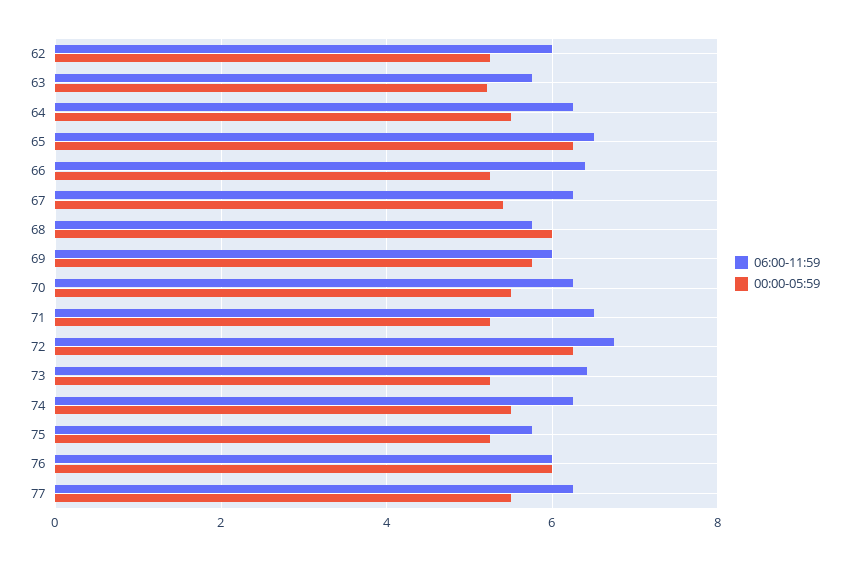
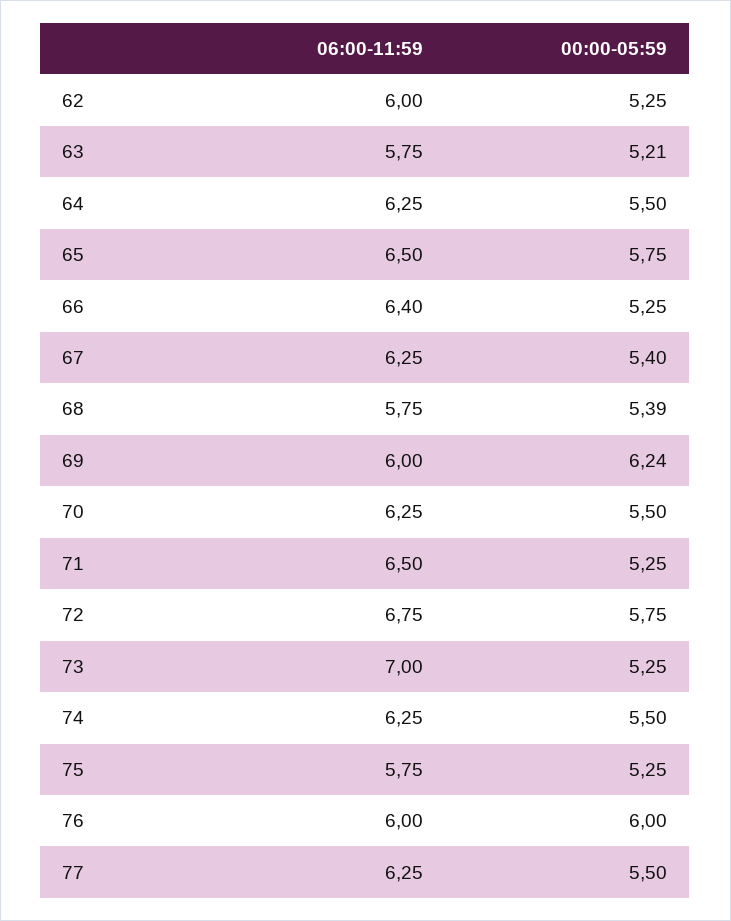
  {
    "06:00-11:59": {
      "62": 6,
      "63": 5.75,
      "64": 6.25,
      "65": 6.5,
      "66": 6.4,
      "67": 6.25,
      "68": 5.75,
      "69": 6,
      "70": 6.25,
      "71": 6.5,
      "72": 6.75,
-     "73": 6.4,
+     "73": 7,
      "74": 6.25,
      "75": 5.75,
      "76": 6,
      "77": 6.25
    },
    "00:00-05:59": {
      "62": 5.25,
      "63": 5.21,
      "64": 5.5,
-     "65": 6.2,
+     "65": 5.75,
      "66": 5.25,
      "67": 5.4,
-     "68": 6,
+     "68": 5.39,
-     "69": 5.8,
+     "69": 6.24,
      "70": 5.5,
      "71": 5.25,
-     "72": 6.2,
+     "72": 5.75,
      "73": 5.25,
      "74": 5.5,
      "75": 5.25,
      "76": 6,
      "77": 5.5
    }
  }

